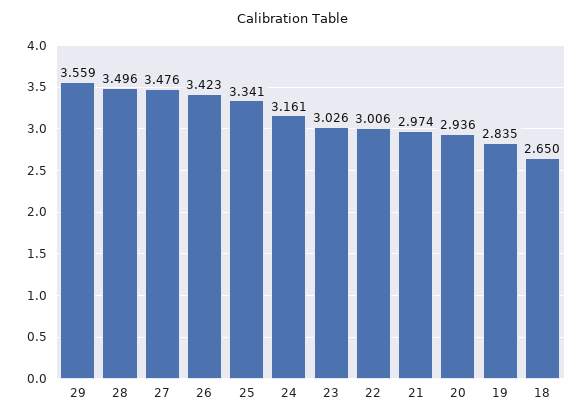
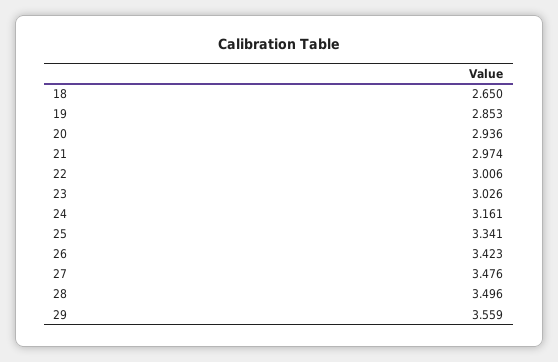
  {
    "29": 3.559,
    "28": 3.496,
    "27": 3.476,
    "26": 3.423,
    "25": 3.341,
    "24": 3.161,
    "23": 3.026,
    "22": 3.006,
    "21": 2.974,
    "20": 2.936,
-   "19": 2.835,
+   "19": 2.853,
    "18": 2.65
  }

